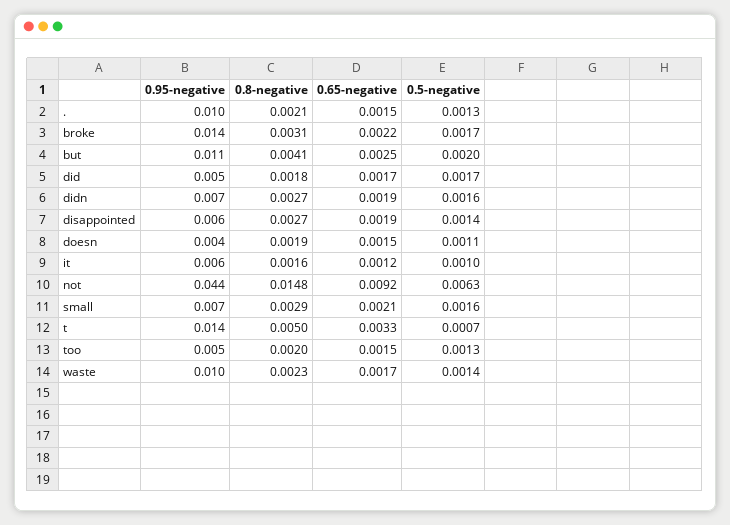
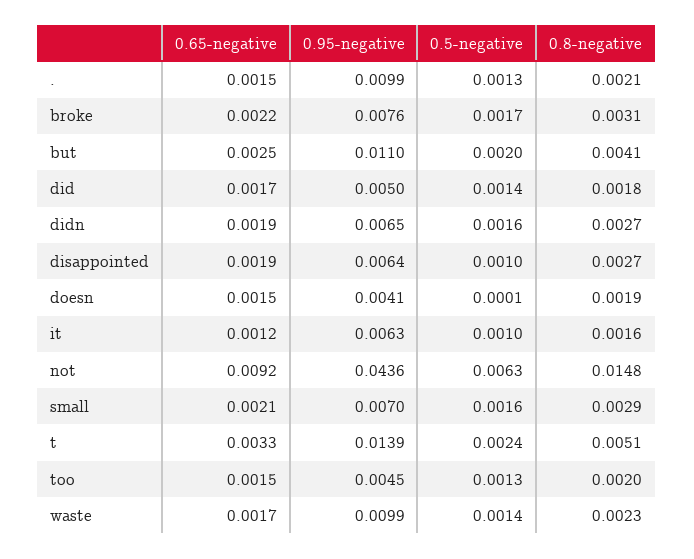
  {
    "0.95-negative": {
      ".": 0.0099,
-     "broke": 0.014,
+     "broke": 0.0076,
      "but": 0.011,
      "did": 0.005,
      "didn": 0.0065,
      "disappointed": 0.0064,
      "doesn": 0.0041,
      "it": 0.0063,
      "not": 0.0436,
      "small": 0.007,
      "t": 0.0139,
      "too": 0.0045,
      "waste": 0.0099
    },
    "0.8-negative": {
      ".": 0.0021,
      "broke": 0.0031,
      "but": 0.0041,
      "did": 0.0018,
      "didn": 0.0027,
      "disappointed": 0.0027,
      "doesn": 0.0019,
      "it": 0.0016,
      "not": 0.0148,
      "small": 0.0029,
-     "t": 0.005,
+     "t": 0.0051,
      "too": 0.002,
      "waste": 0.0023
    },
    "0.65-negative": {
      ".": 0.0015,
      "broke": 0.0022,
      "but": 0.0025,
      "did": 0.0017,
      "didn": 0.0019,
      "disappointed": 0.0019,
      "doesn": 0.0015,
      "it": 0.0012,
      "not": 0.0092,
      "small": 0.0021,
      "t": 0.0033,
      "too": 0.0015,
      "waste": 0.0017
    },
    "0.5-negative": {
      ".": 0.0013,
      "broke": 0.0017,
      "but": 0.002,
-     "did": 0.0017,
+     "did": 0.0014,
      "didn": 0.0016,
-     "disappointed": 0.0014,
+     "disappointed": 0.001,
-     "doesn": 0.0011,
+     "doesn": 0.0001,
      "it": 0.001,
      "not": 0.0063,
      "small": 0.0016,
-     "t": 0.0007,
+     "t": 0.0024,
      "too": 0.0013,
      "waste": 0.0014
    }
  }

